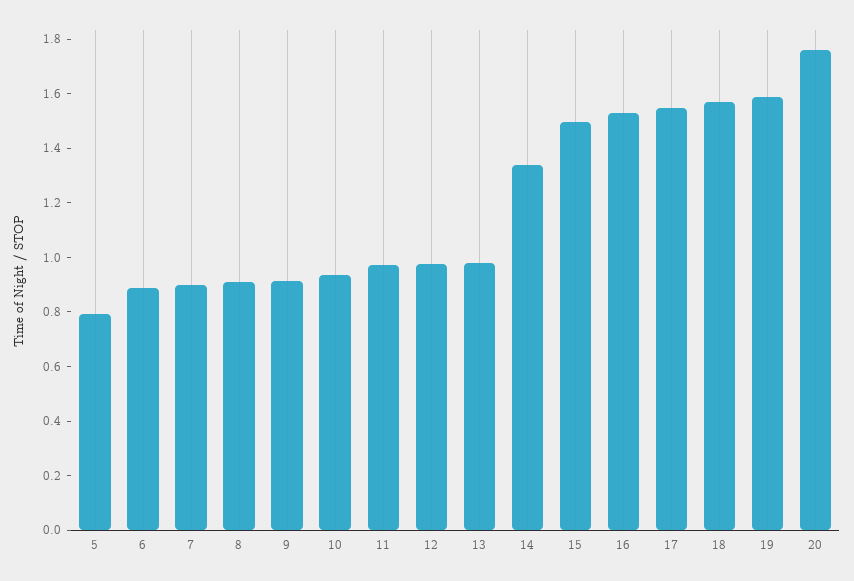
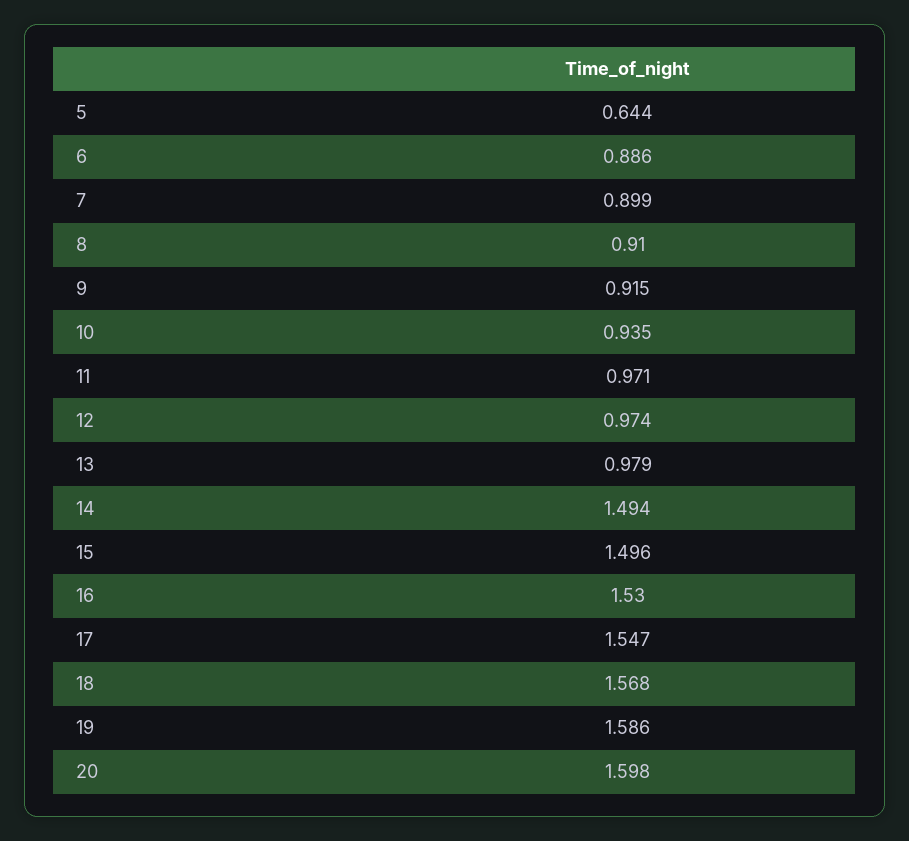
  {
-   "5": 0.8,
+   "5": 0.644,
    "6": 0.886,
    "7": 0.899,
    "8": 0.91,
    "9": 0.915,
    "10": 0.935,
    "11": 0.971,
    "12": 0.974,
    "13": 0.979,
-   "14": 1.35,
+   "14": 1.494,
    "15": 1.496,
    "16": 1.53,
    "17": 1.547,
    "18": 1.568,
    "19": 1.586,
-   "20": 1.75
+   "20": 1.598
  }

